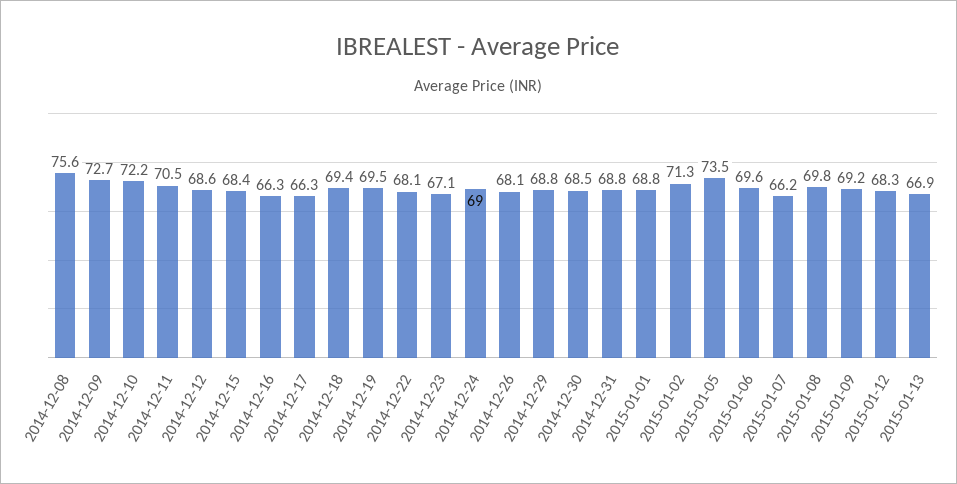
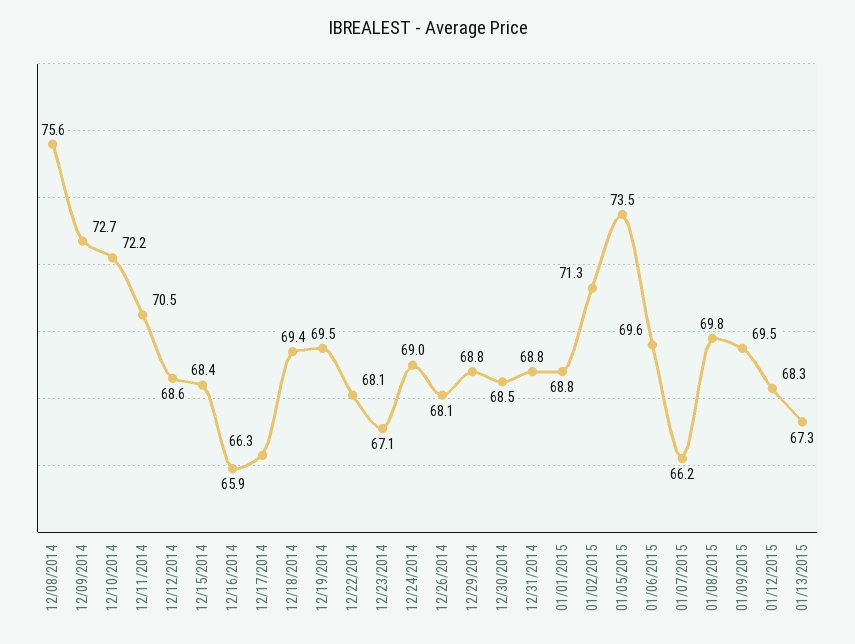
  {
    "2014-12-08": 75.6,
    "2014-12-09": 72.7,
    "2014-12-10": 72.2,
    "2014-12-11": 70.5,
    "2014-12-12": 68.6,
    "2014-12-15": 68.4,
-   "2014-12-16": 66.3,
+   "2014-12-16": 65.9,
    "2014-12-17": 66.3,
    "2014-12-18": 69.4,
    "2014-12-19": 69.5,
    "2014-12-22": 68.1,
    "2014-12-23": 67.1,
    "2014-12-24": 69,
    "2014-12-26": 68.1,
    "2014-12-29": 68.8,
    "2014-12-30": 68.5,
    "2014-12-31": 68.8,
    "2015-01-01": 68.8,
    "2015-01-02": 71.3,
    "2015-01-05": 73.5,
    "2015-01-06": 69.6,
    "2015-01-07": 66.2,
    "2015-01-08": 69.8,
-   "2015-01-09": 69.2,
+   "2015-01-09": 69.5,
    "2015-01-12": 68.3,
-   "2015-01-13": 66.9
+   "2015-01-13": 67.3
  }

